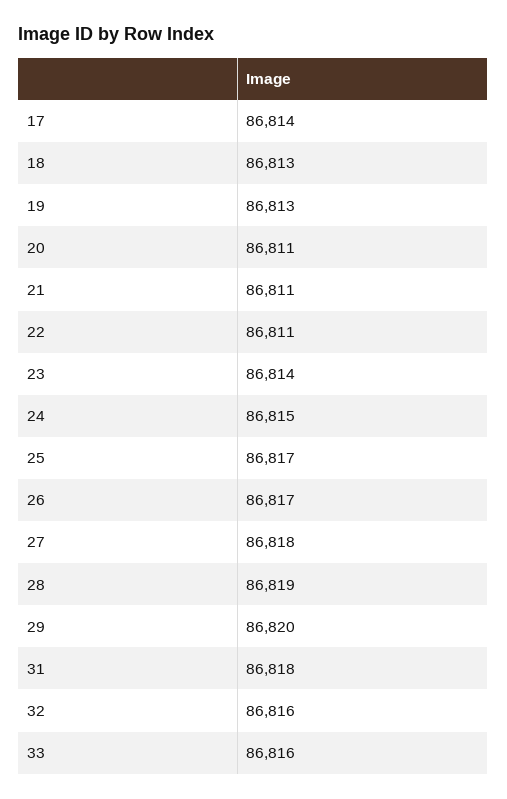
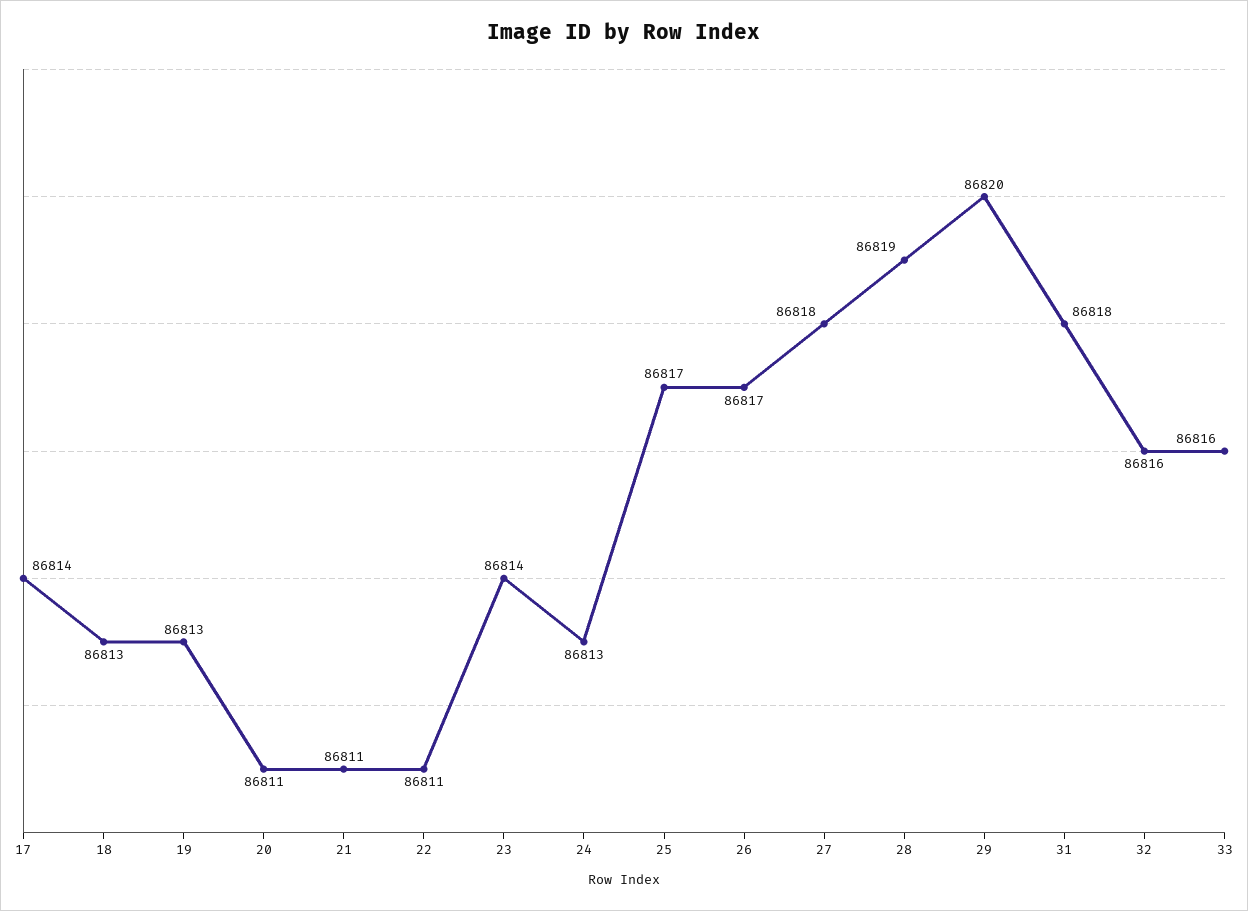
  {
    "17": 86814,
    "18": 86813,
    "19": 86813,
    "20": 86811,
    "21": 86811,
    "22": 86811,
    "23": 86814,
-   "24": 86815,
+   "24": 86813,
    "25": 86817,
    "26": 86817,
    "27": 86818,
    "28": 86819,
    "29": 86820,
    "31": 86818,
    "32": 86816,
    "33": 86816
  }

